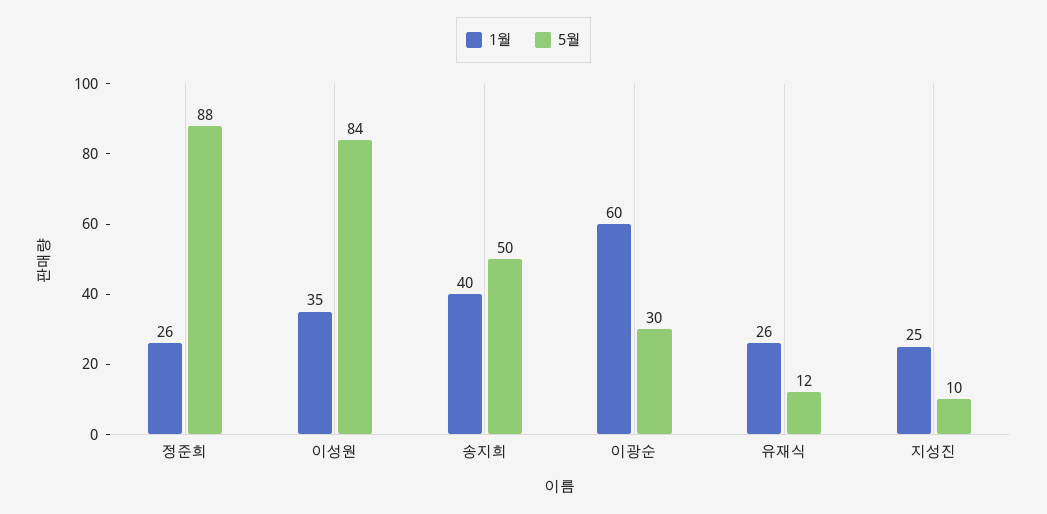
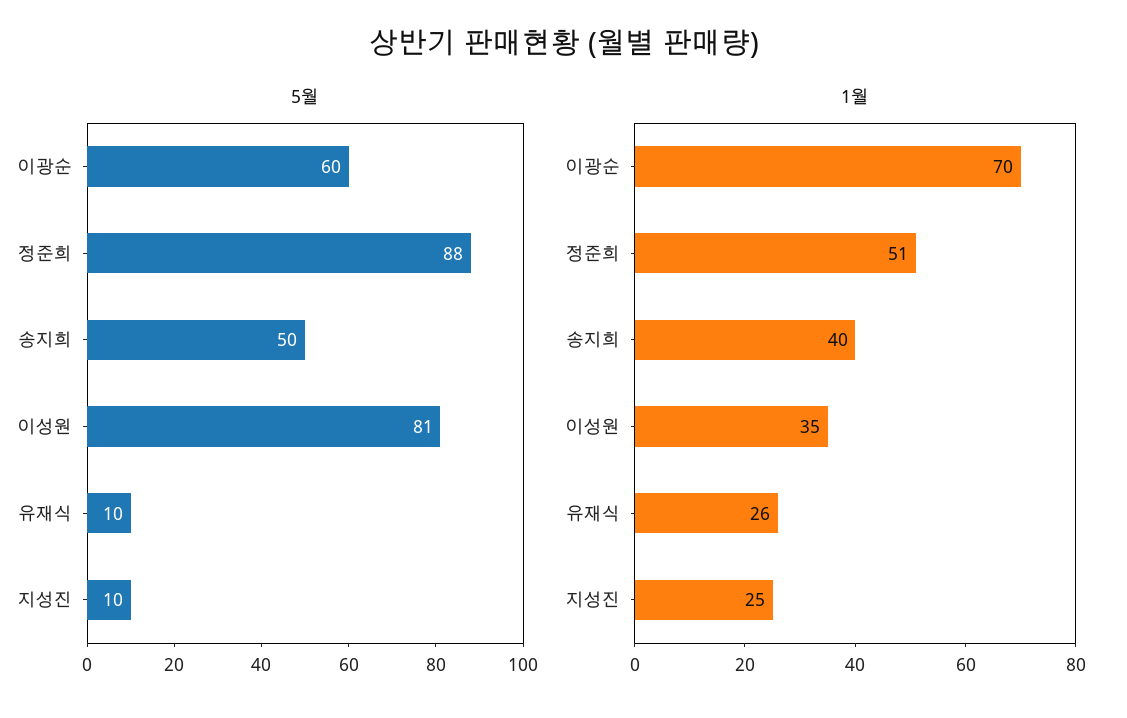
  {
    "1월": {
-     "정준희": 26,
+     "정준희": 51,
      "이성원": 35,
      "송지희": 40,
-     "이광순": 60,
+     "이광순": 70,
      "유재식": 26,
      "지성진": 25
    },
    "5월": {
      "정준희": 88,
-     "이성원": 84,
+     "이성원": 81,
      "송지희": 50,
-     "이광순": 30,
+     "이광순": 60,
-     "유재식": 12,
+     "유재식": 10,
      "지성진": 10
    }
  }

